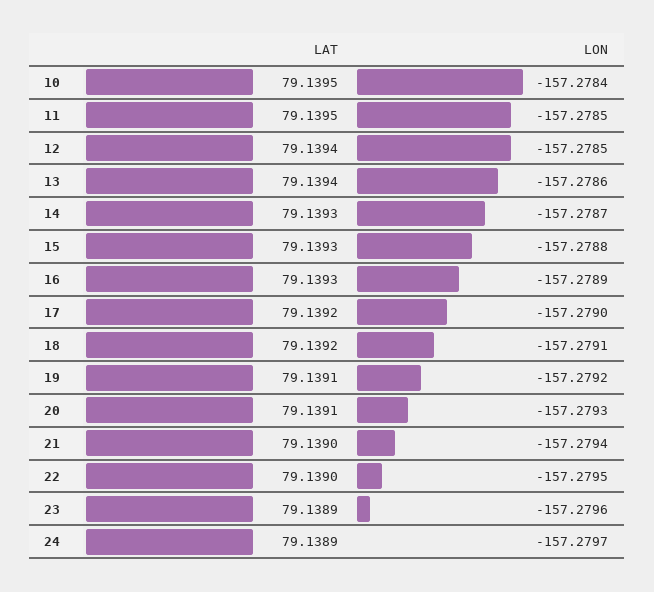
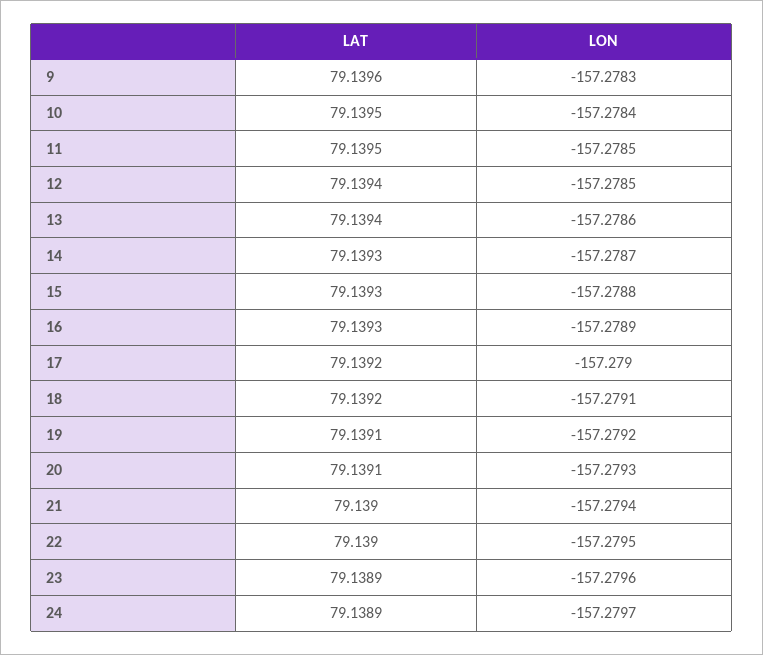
  {
    "LAT": {
      "10": 79.1395,
      "11": 79.1395,
      "12": 79.1394,
      "13": 79.1394,
      "14": 79.1393,
      "15": 79.1393,
      "16": 79.1393,
      "17": 79.1392,
      "18": 79.1392,
      "19": 79.1391,
      "20": 79.1391,
      "21": 79.139,
      "22": 79.139,
      "23": 79.1389,
-     "24": 79.1389
+     "24": 79.1389,
+     "9": 79.1396
    },
    "LON": {
      "10": -157.2784,
      "11": -157.2785,
      "12": -157.2785,
      "13": -157.2786,
      "14": -157.2787,
      "15": -157.2788,
      "16": -157.2789,
      "17": -157.279,
      "18": -157.2791,
      "19": -157.2792,
      "20": -157.2793,
      "21": -157.2794,
      "22": -157.2795,
      "23": -157.2796,
-     "24": -157.2797
+     "24": -157.2797,
+     "9": -157.2783
    }
  }

